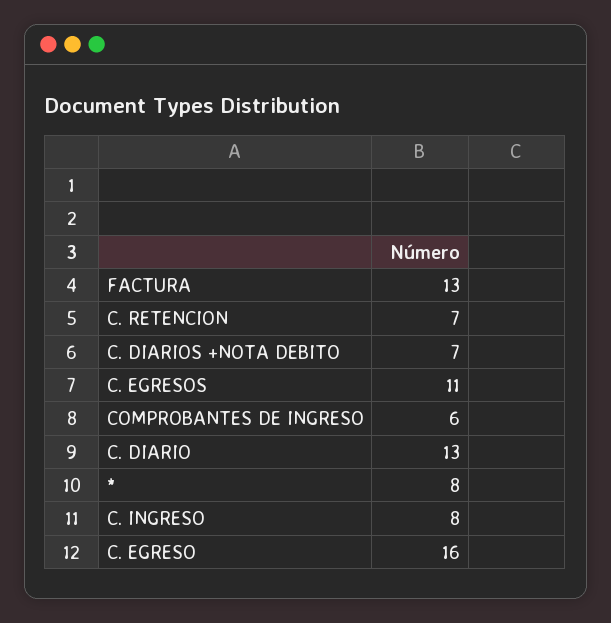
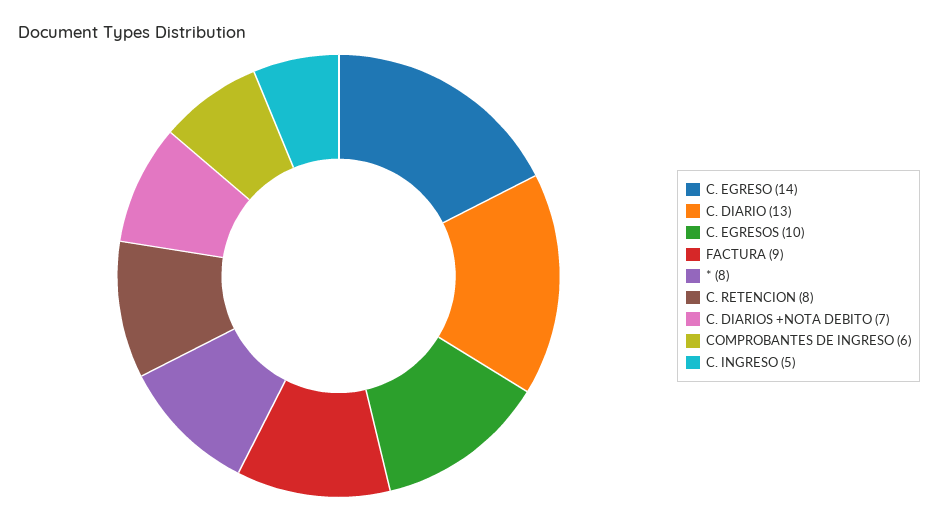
  {
-   "FACTURA": 13,
+   "FACTURA": 9,
-   "C. RETENCION": 7,
+   "C. RETENCION": 8,
    "C. DIARIOS +NOTA DEBITO": 7,
-   "C. EGRESOS": 11,
+   "C. EGRESOS": 10,
    "COMPROBANTES DE INGRESO": 6,
    "C. DIARIO": 13,
    "*": 8,
-   "C. INGRESO": 8,
+   "C. INGRESO": 5,
-   "C. EGRESO": 16
+   "C. EGRESO": 14
  }

